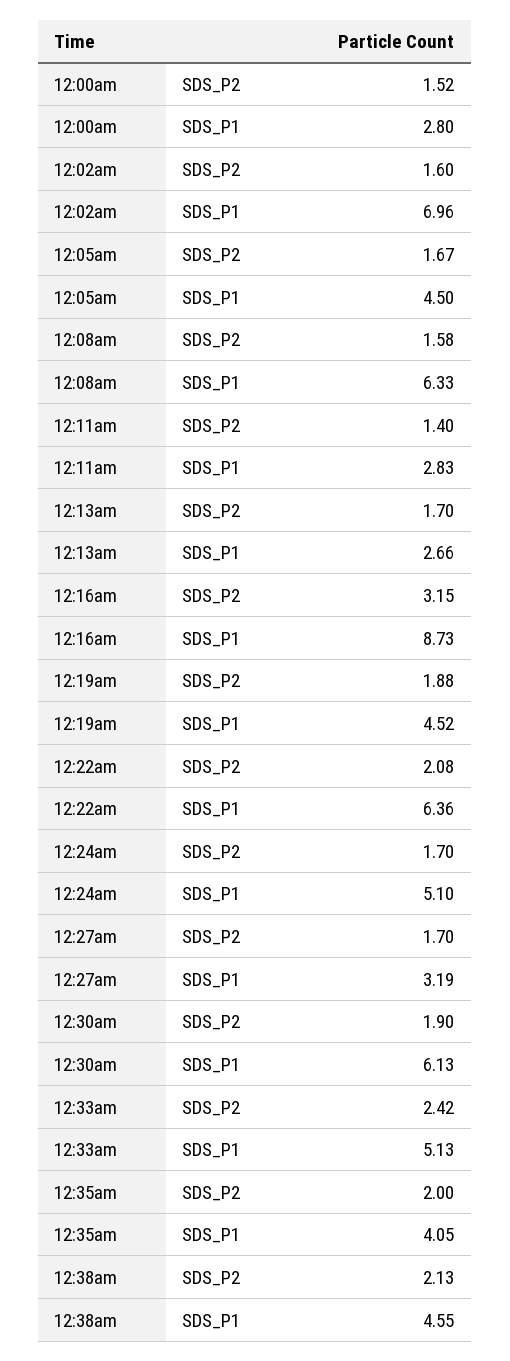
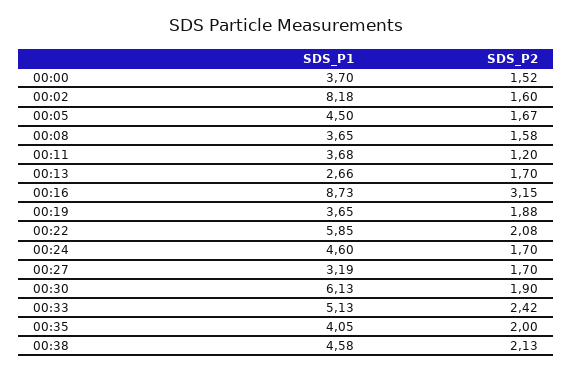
  {
    "12:00am": {
      "SDS_P2": 1.52,
-     "SDS_P1": 2.8
+     "SDS_P1": 3.7
    },
    "12:02am": {
      "SDS_P2": 1.6,
-     "SDS_P1": 6.96
+     "SDS_P1": 8.18
    },
    "12:05am": {
      "SDS_P2": 1.67,
      "SDS_P1": 4.5
    },
    "12:08am": {
      "SDS_P2": 1.58,
-     "SDS_P1": 6.33
+     "SDS_P1": 3.65
    },
    "12:11am": {
-     "SDS_P2": 1.4,
+     "SDS_P2": 1.2,
-     "SDS_P1": 2.83
+     "SDS_P1": 3.68
    },
    "12:13am": {
      "SDS_P2": 1.7,
      "SDS_P1": 2.66
    },
    "12:16am": {
      "SDS_P2": 3.15,
      "SDS_P1": 8.73
    },
    "12:19am": {
      "SDS_P2": 1.88,
-     "SDS_P1": 4.52
+     "SDS_P1": 3.65
    },
    "12:22am": {
      "SDS_P2": 2.08,
-     "SDS_P1": 6.36
+     "SDS_P1": 5.85
    },
    "12:24am": {
      "SDS_P2": 1.7,
-     "SDS_P1": 5.1
+     "SDS_P1": 4.6
    },
    "12:27am": {
      "SDS_P2": 1.7,
      "SDS_P1": 3.19
    },
    "12:30am": {
      "SDS_P2": 1.9,
      "SDS_P1": 6.13
    },
    "12:33am": {
      "SDS_P2": 2.42,
      "SDS_P1": 5.13
    },
    "12:35am": {
      "SDS_P2": 2,
      "SDS_P1": 4.05
    },
    "12:38am": {
      "SDS_P2": 2.13,
-     "SDS_P1": 4.55
+     "SDS_P1": 4.58
    }
  }

